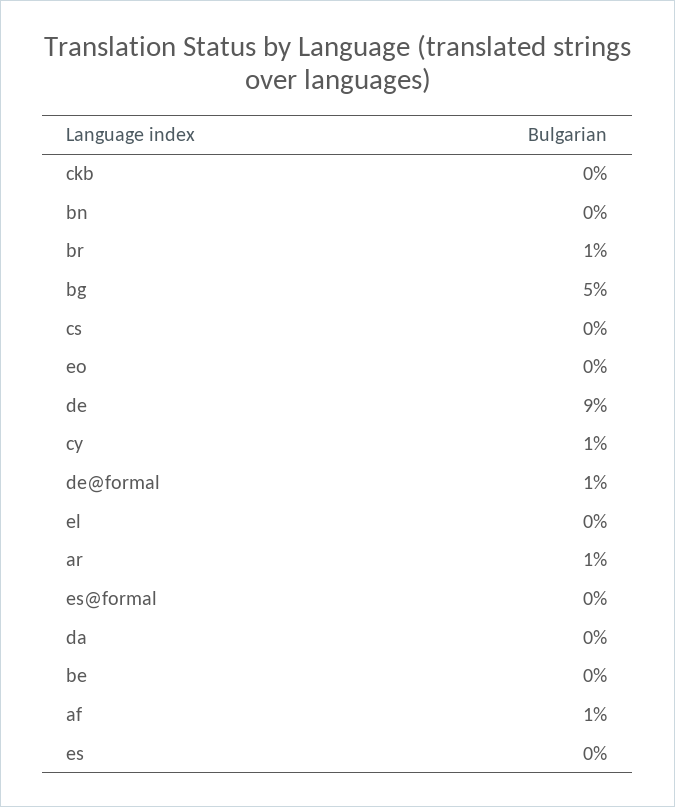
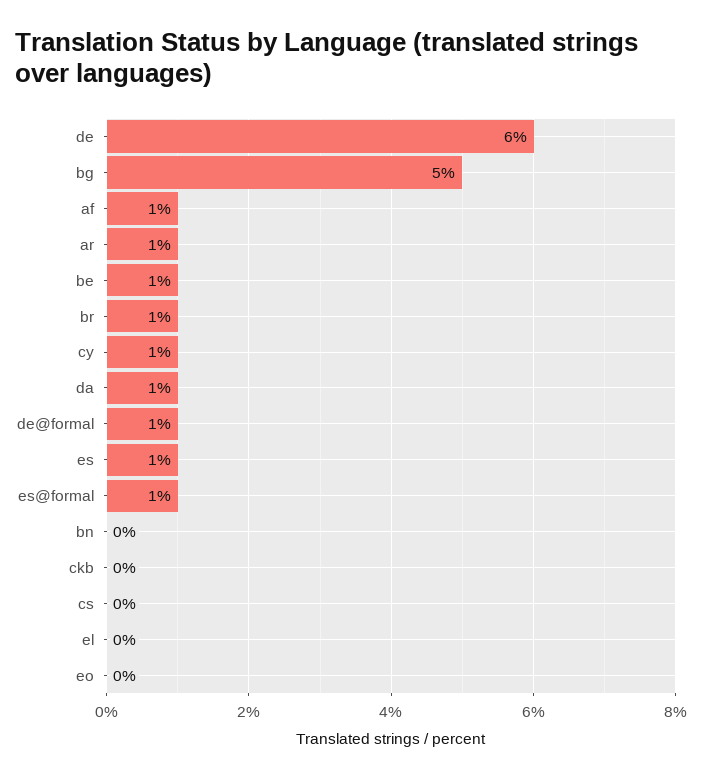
  {
    "ckb": 0,
    "bn": 0,
    "br": 1,
    "bg": 5,
    "cs": 0,
    "eo": 0,
-   "de": 9,
+   "de": 6,
    "cy": 1,
    "de@formal": 1,
    "el": 0,
    "ar": 1,
-   "es@formal": 0,
+   "es@formal": 1,
-   "da": 0,
+   "da": 1,
-   "be": 0,
+   "be": 1,
    "af": 1,
-   "es": 0
+   "es": 1
  }

